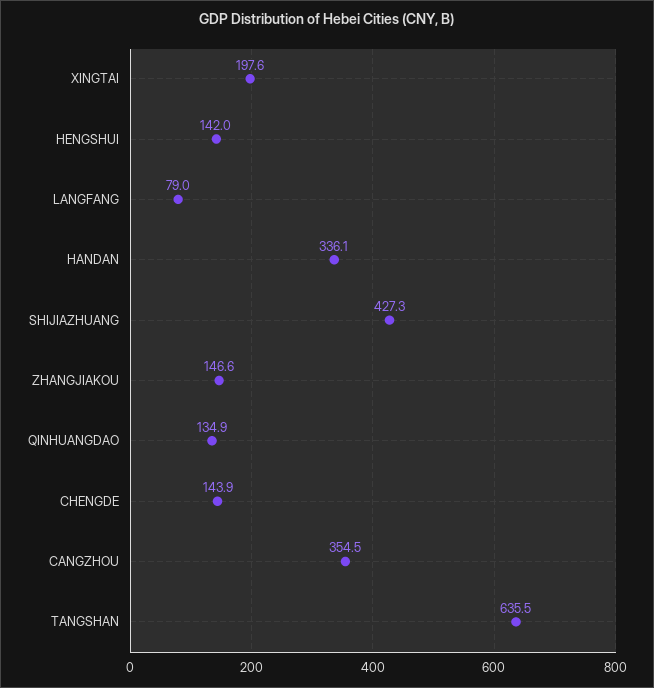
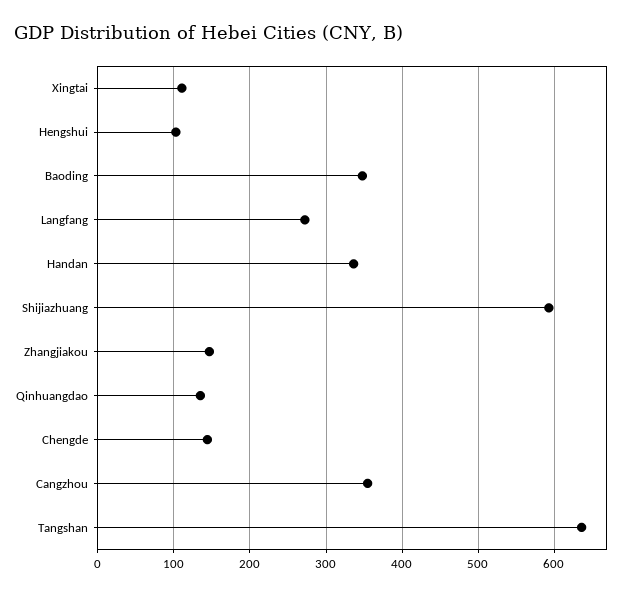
  {
-   "XINGTAI": 197.6,
+   "XINGTAI": 110,
-   "HENGSHUI": 142,
+   "HENGSHUI": 100,
-   "LANGFANG": 79,
+   "LANGFANG": 270,
    "HANDAN": 336.1,
-   "SHIJIAZHUANG": 427.3,
+   "SHIJIAZHUANG": 590,
    "ZHANGJIAKOU": 146.6,
    "QINHUANGDAO": 134.9,
    "CHENGDE": 143.9,
    "CANGZHOU": 354.5,
-   "TANGSHAN": 635.5
+   "TANGSHAN": 635.5,
+   "Baoding": 350
  }

